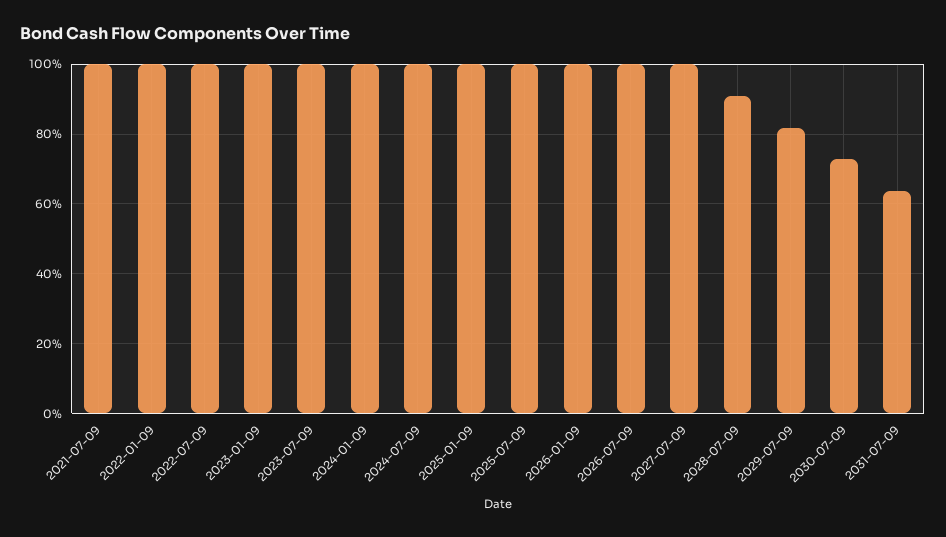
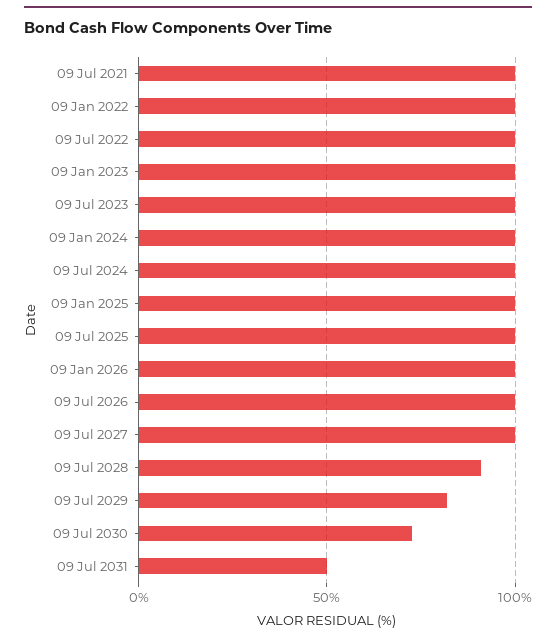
  {
    "2021-07-09": 100,
    "2022-01-09": 100,
    "2022-07-09": 100,
    "2023-01-09": 100,
    "2023-07-09": 100,
    "2024-01-09": 100,
    "2024-07-09": 100,
    "2025-01-09": 100,
    "2025-07-09": 100,
    "2026-01-09": 100,
    "2026-07-09": 100,
    "2027-07-09": 100,
    "2028-07-09": 90,
    "2029-07-09": 82,
    "2030-07-09": 72,
-   "2031-07-09": 64
+   "2031-07-09": 50
  }

